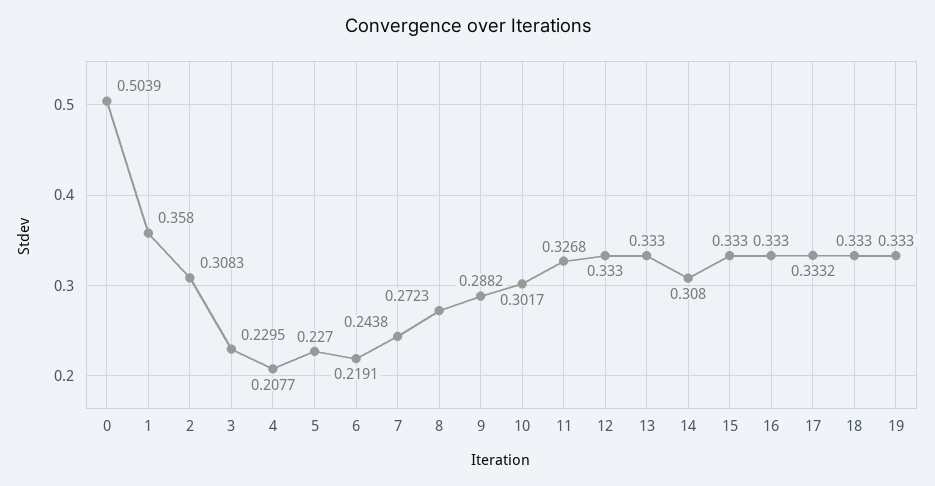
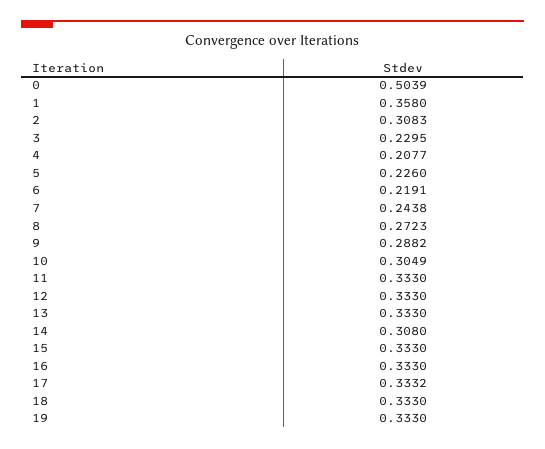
  {
    "0": 0.5039,
    "1": 0.358,
    "2": 0.3083,
    "3": 0.2295,
    "4": 0.2077,
-   "5": 0.227,
+   "5": 0.226,
    "6": 0.2191,
    "7": 0.2438,
    "8": 0.2723,
    "9": 0.2882,
-   "10": 0.3017,
+   "10": 0.3049,
-   "11": 0.3268,
+   "11": 0.333,
    "12": 0.333,
    "13": 0.333,
    "14": 0.308,
    "15": 0.333,
    "16": 0.333,
    "17": 0.3332,
    "18": 0.333,
    "19": 0.333
  }

